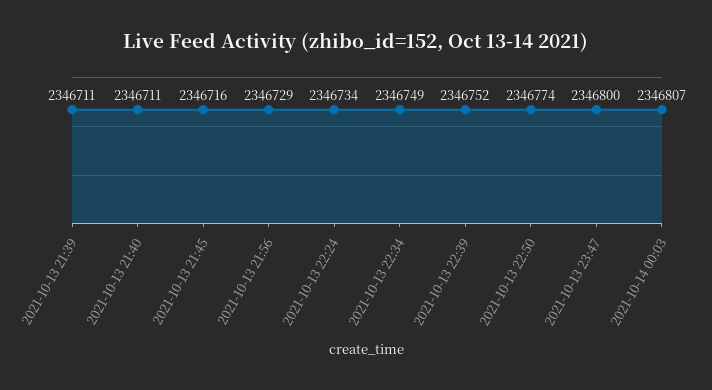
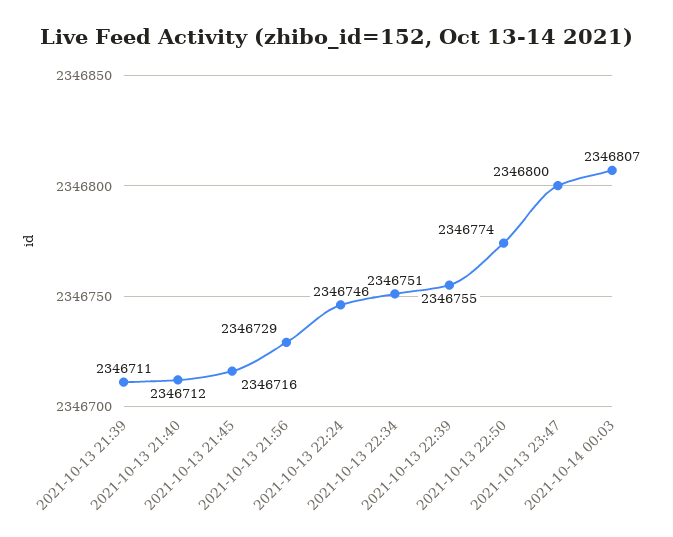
  {
    "2021-10-13 21:39": 2346711,
-   "2021-10-13 21:40": 2346711,
+   "2021-10-13 21:40": 2346712,
    "2021-10-13 21:45": 2346716,
    "2021-10-13 21:56": 2346729,
-   "2021-10-13 22:24": 2346734,
+   "2021-10-13 22:24": 2346746,
-   "2021-10-13 22:34": 2346749,
+   "2021-10-13 22:34": 2346751,
-   "2021-10-13 22:39": 2346752,
+   "2021-10-13 22:39": 2346755,
    "2021-10-13 22:50": 2346774,
    "2021-10-13 23:47": 2346800,
    "2021-10-14 00:03": 2346807
  }

